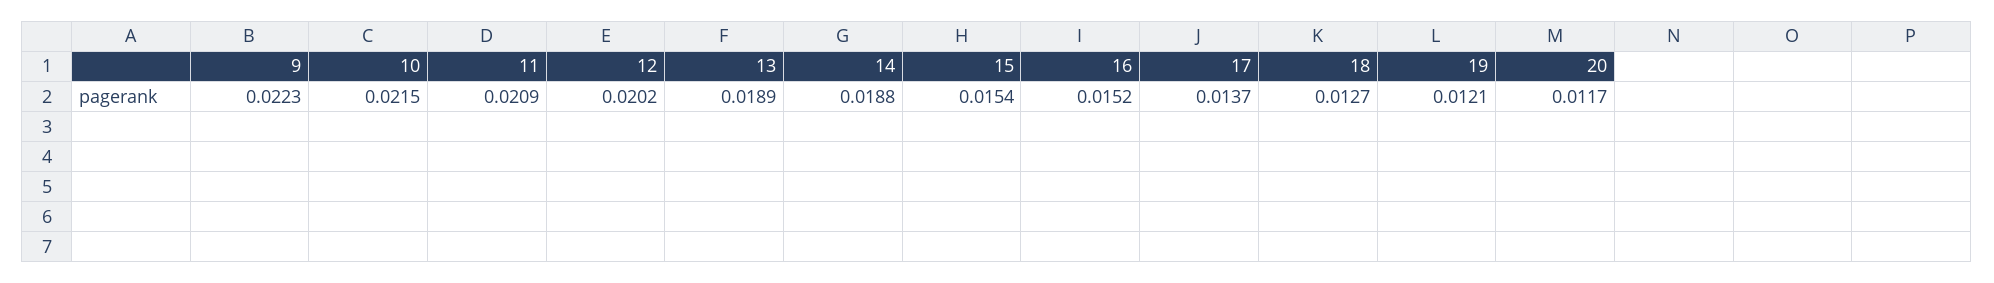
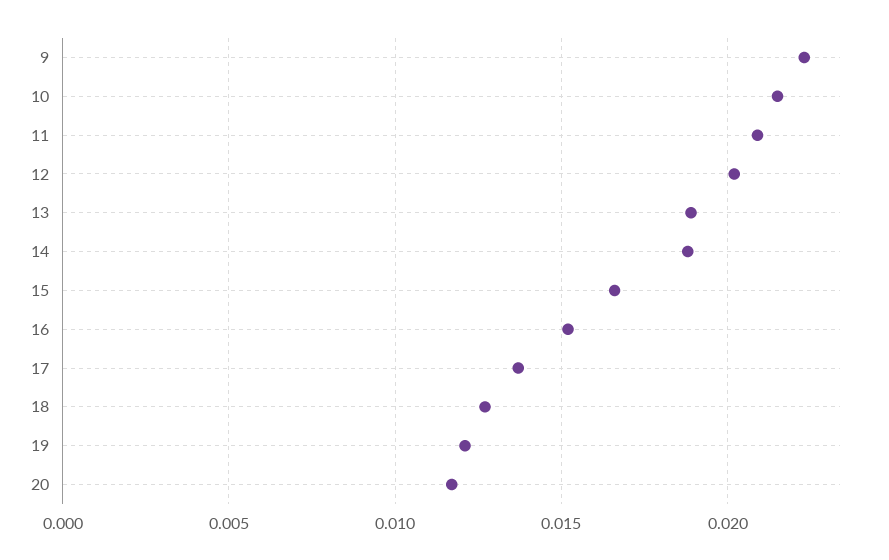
  {
    "9": 0.0223,
    "10": 0.0215,
    "11": 0.0209,
    "12": 0.0202,
    "13": 0.0189,
    "14": 0.0188,
-   "15": 0.0154,
+   "15": 0.0165,
    "16": 0.0152,
    "17": 0.0137,
    "18": 0.0127,
    "19": 0.0121,
    "20": 0.0117
  }

